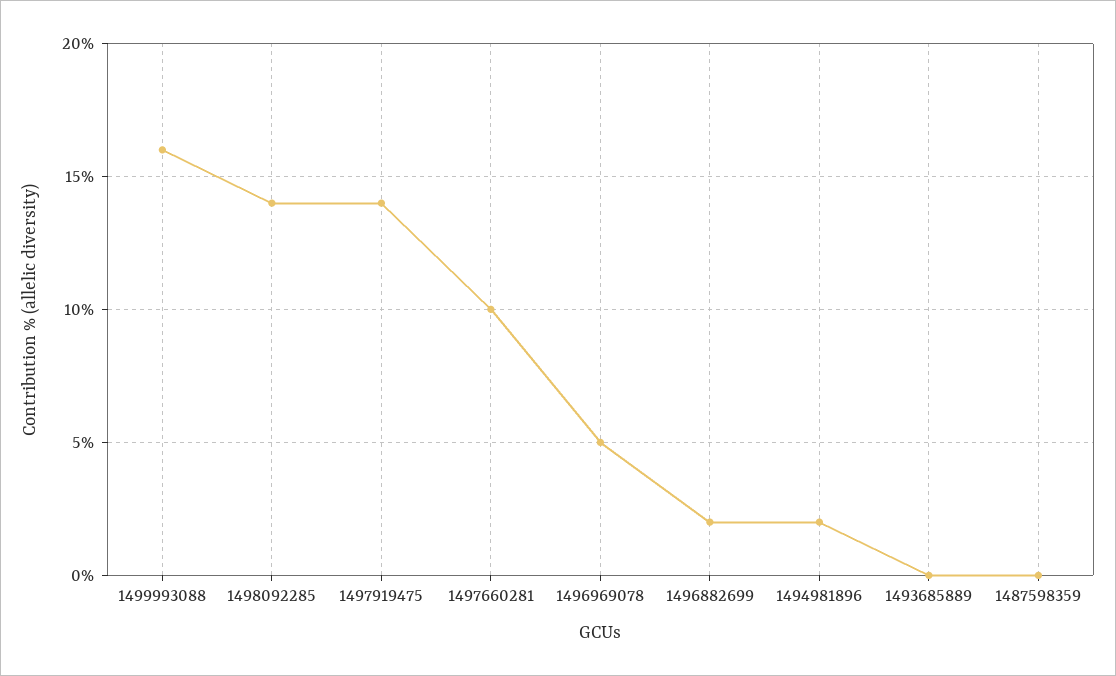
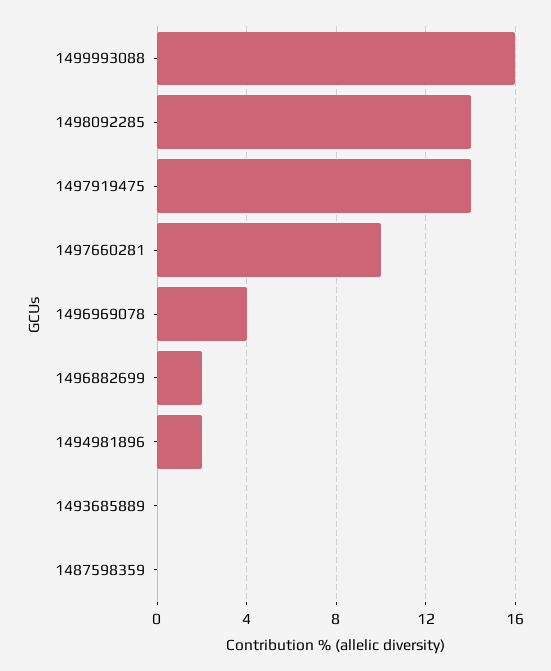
  {
    "1499993088": 16,
    "1498092285": 14,
    "1497919475": 14,
    "1497660281": 10,
-   "1496969078": 5,
+   "1496969078": 4,
    "1496882699": 2,
    "1494981896": 2,
    "1493685889": 0,
    "1487598359": 0
  }

